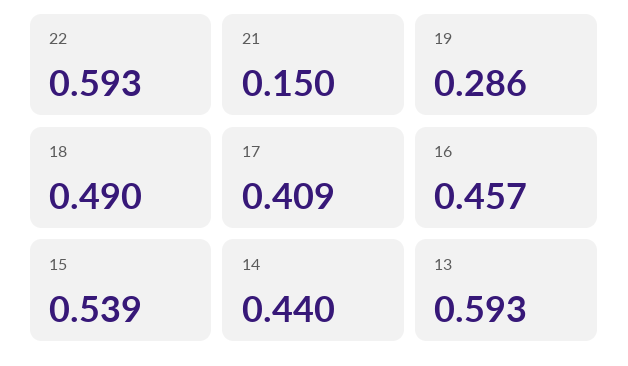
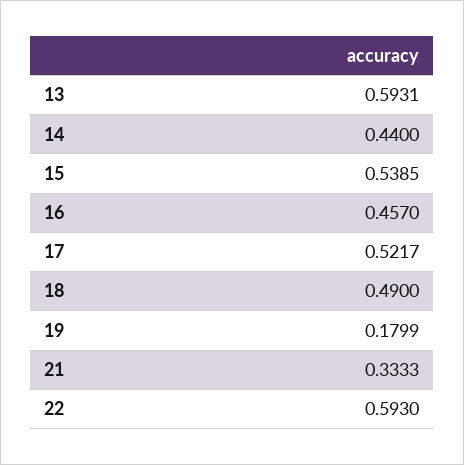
  {
    "22": 0.593,
-   "21": 0.15,
+   "21": 0.3333,
-   "19": 0.286,
+   "19": 0.1799,
    "18": 0.49,
-   "17": 0.409,
+   "17": 0.5217,
    "16": 0.457,
    "15": 0.5385,
    "14": 0.44,
    "13": 0.5931
  }

